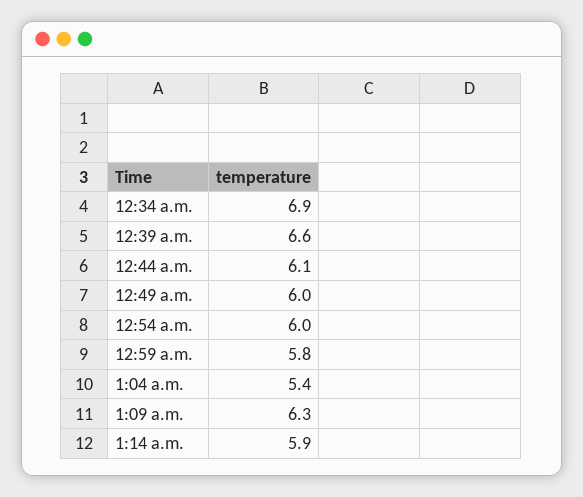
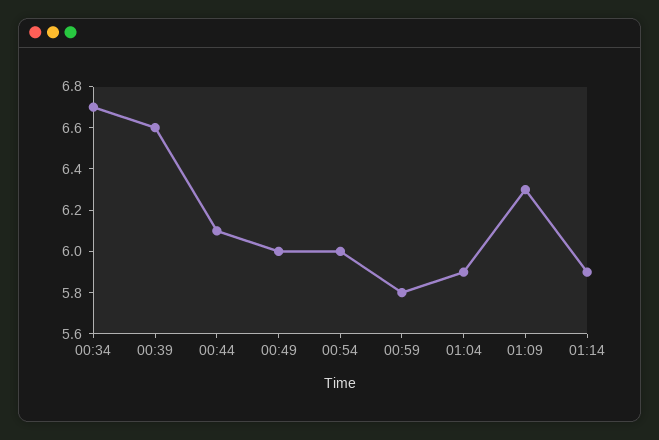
  {
-   "12:34 a.m.": 6.9,
+   "12:34 a.m.": 6.7,
    "12:39 a.m.": 6.6,
    "12:44 a.m.": 6.1,
    "12:49 a.m.": 6,
    "12:54 a.m.": 6,
    "12:59 a.m.": 5.8,
-   "1:04 a.m.": 5.4,
+   "1:04 a.m.": 5.9,
    "1:09 a.m.": 6.3,
    "1:14 a.m.": 5.9
  }

